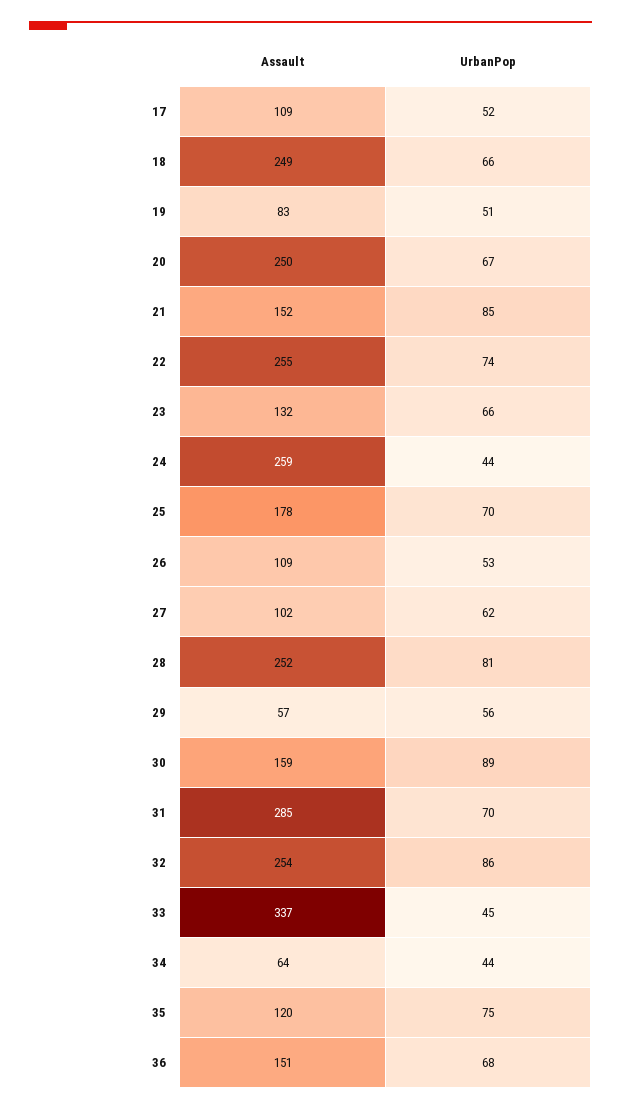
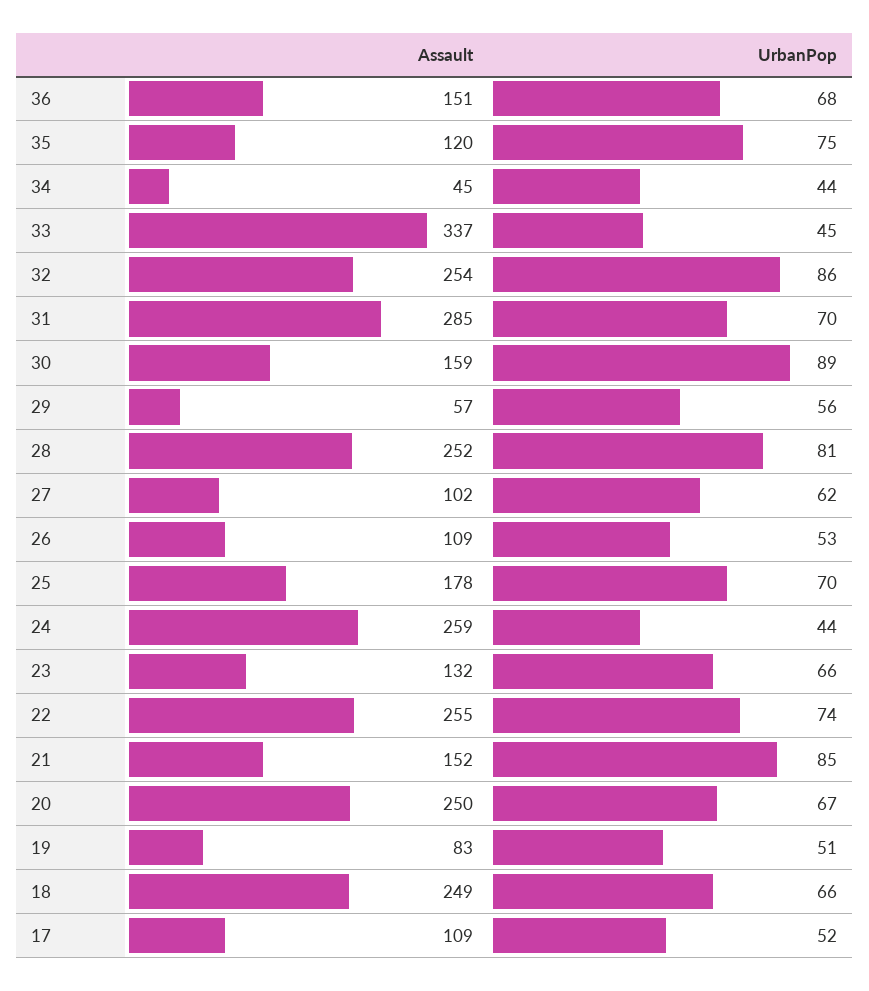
  {
    "Assault": {
      "17": 109,
      "18": 249,
      "19": 83,
      "20": 250,
      "21": 152,
      "22": 255,
      "23": 132,
      "24": 259,
      "25": 178,
      "26": 109,
      "27": 102,
      "28": 252,
      "29": 57,
      "30": 159,
      "31": 285,
      "32": 254,
      "33": 337,
-     "34": 64,
+     "34": 45,
      "35": 120,
      "36": 151
    },
    "UrbanPop": {
      "17": 52,
      "18": 66,
      "19": 51,
      "20": 67,
      "21": 85,
      "22": 74,
      "23": 66,
      "24": 44,
      "25": 70,
      "26": 53,
      "27": 62,
      "28": 81,
      "29": 56,
      "30": 89,
      "31": 70,
      "32": 86,
      "33": 45,
      "34": 44,
      "35": 75,
      "36": 68
    }
  }

